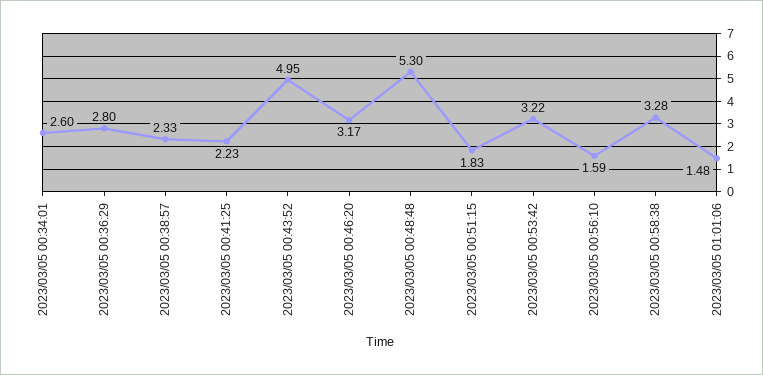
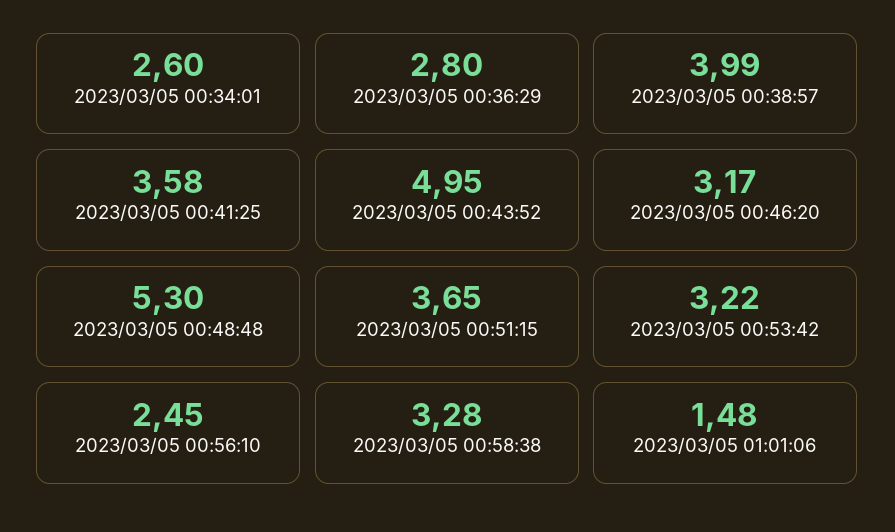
  {
    "2023/03/05 00:34:01": 2.6,
    "2023/03/05 00:36:29": 2.8,
-   "2023/03/05 00:38:57": 2.33,
+   "2023/03/05 00:38:57": 3.99,
-   "2023/03/05 00:41:25": 2.23,
+   "2023/03/05 00:41:25": 3.58,
    "2023/03/05 00:43:52": 4.95,
    "2023/03/05 00:46:20": 3.17,
    "2023/03/05 00:48:48": 5.3,
-   "2023/03/05 00:51:15": 1.83,
+   "2023/03/05 00:51:15": 3.65,
    "2023/03/05 00:53:42": 3.22,
-   "2023/03/05 00:56:10": 1.59,
+   "2023/03/05 00:56:10": 2.45,
    "2023/03/05 00:58:38": 3.28,
    "2023/03/05 01:01:06": 1.48
  }

